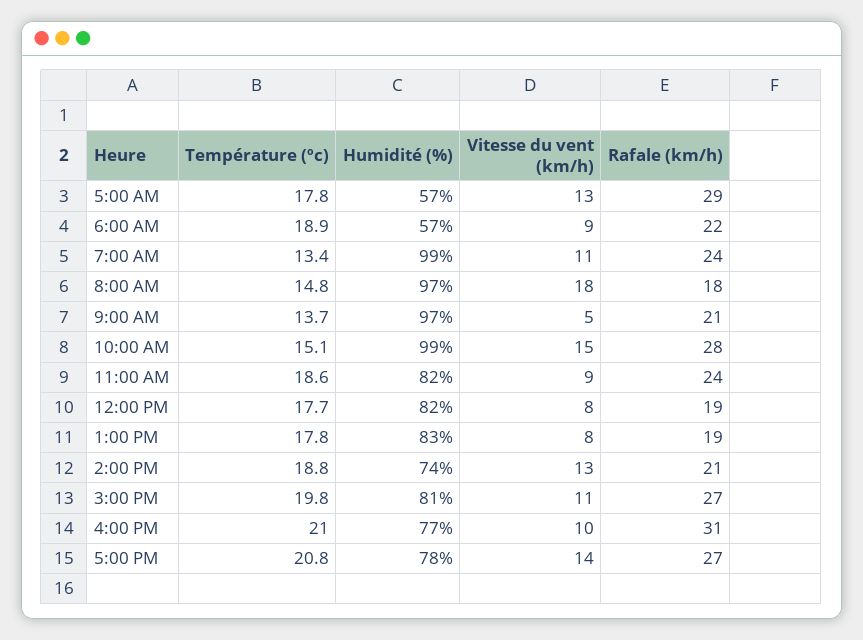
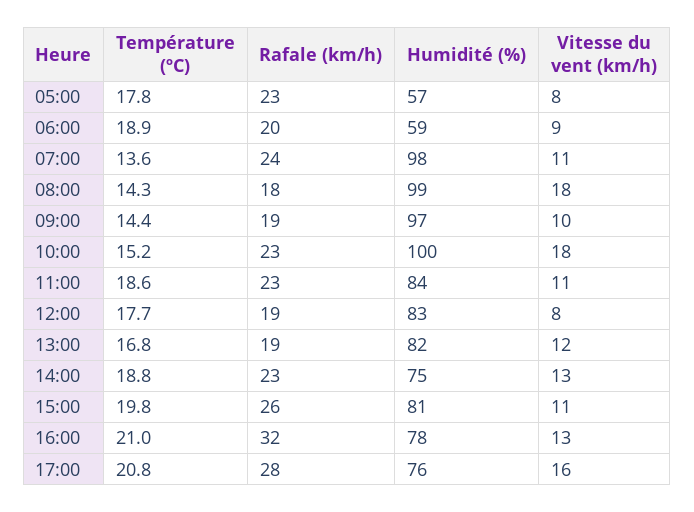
  {
    "Température (ºc)": {
      "5:00 AM": 17.8,
      "6:00 AM": 18.9,
-     "7:00 AM": 13.4,
+     "7:00 AM": 13.6,
-     "8:00 AM": 14.8,
+     "8:00 AM": 14.3,
-     "9:00 AM": 13.7,
+     "9:00 AM": 14.4,
-     "10:00 AM": 15.1,
+     "10:00 AM": 15.2,
      "11:00 AM": 18.6,
      "12:00 PM": 17.7,
-     "1:00 PM": 17.8,
+     "1:00 PM": 16.8,
      "2:00 PM": 18.8,
      "3:00 PM": 19.8,
      "4:00 PM": 21,
      "5:00 PM": 20.8
    },
    "Humidité (%)": {
      "5:00 AM": 57,
-     "6:00 AM": 57,
+     "6:00 AM": 59,
-     "7:00 AM": 99,
+     "7:00 AM": 98,
-     "8:00 AM": 97,
+     "8:00 AM": 99,
      "9:00 AM": 97,
-     "10:00 AM": 99,
+     "10:00 AM": 100,
-     "11:00 AM": 82,
+     "11:00 AM": 84,
-     "12:00 PM": 82,
+     "12:00 PM": 83,
-     "1:00 PM": 83,
+     "1:00 PM": 82,
-     "2:00 PM": 74,
+     "2:00 PM": 75,
      "3:00 PM": 81,
-     "4:00 PM": 77,
+     "4:00 PM": 78,
-     "5:00 PM": 78
+     "5:00 PM": 76
    },
    "Vitesse du vent (km/h)": {
-     "5:00 AM": 13,
+     "5:00 AM": 8,
      "6:00 AM": 9,
      "7:00 AM": 11,
      "8:00 AM": 18,
-     "9:00 AM": 5,
+     "9:00 AM": 10,
-     "10:00 AM": 15,
+     "10:00 AM": 18,
-     "11:00 AM": 9,
+     "11:00 AM": 11,
      "12:00 PM": 8,
-     "1:00 PM": 8,
+     "1:00 PM": 12,
      "2:00 PM": 13,
      "3:00 PM": 11,
-     "4:00 PM": 10,
+     "4:00 PM": 13,
-     "5:00 PM": 14
+     "5:00 PM": 16
    },
    "Rafale (km/h)": {
-     "5:00 AM": 29,
+     "5:00 AM": 23,
-     "6:00 AM": 22,
+     "6:00 AM": 20,
      "7:00 AM": 24,
      "8:00 AM": 18,
-     "9:00 AM": 21,
+     "9:00 AM": 19,
-     "10:00 AM": 28,
+     "10:00 AM": 23,
-     "11:00 AM": 24,
+     "11:00 AM": 23,
      "12:00 PM": 19,
      "1:00 PM": 19,
-     "2:00 PM": 21,
+     "2:00 PM": 23,
-     "3:00 PM": 27,
+     "3:00 PM": 26,
-     "4:00 PM": 31,
+     "4:00 PM": 32,
-     "5:00 PM": 27
+     "5:00 PM": 28
    }
  }

